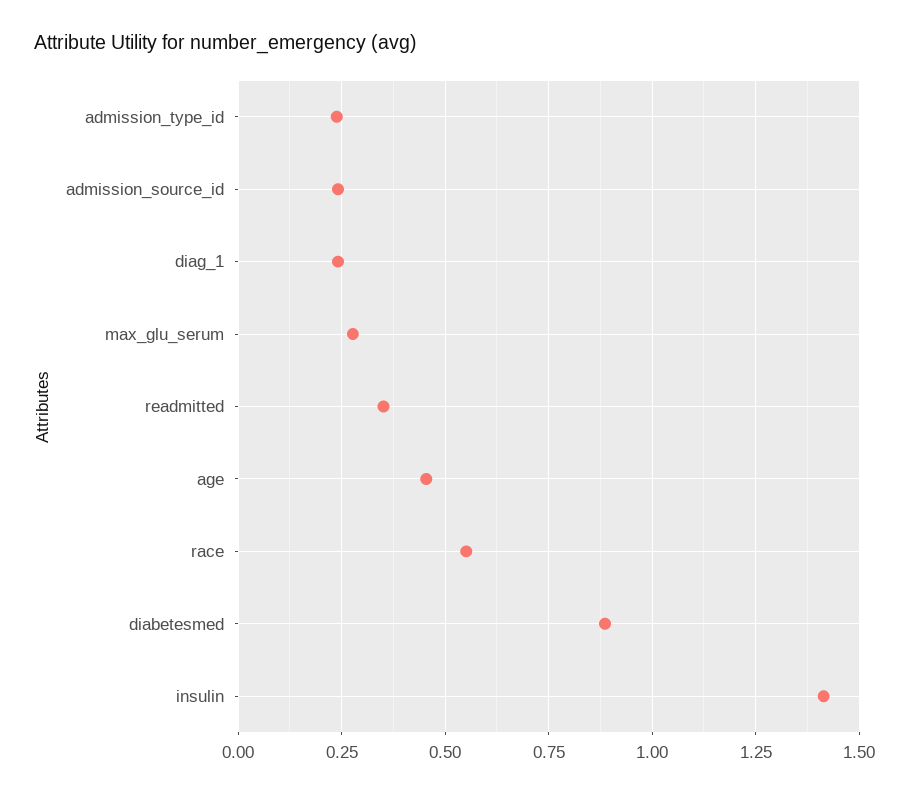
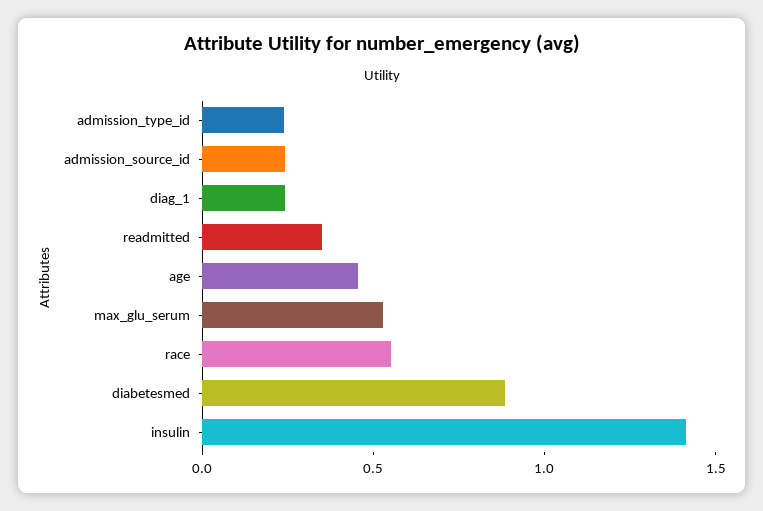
  {
    "admission_type_id": 0.25,
    "admission_source_id": 0.25,
    "diag_1": 0.25,
-   "max_glu_serum": 0.275,
+   "max_glu_serum": 0.5,
    "readmitted": 0.35,
    "age": 0.45,
    "race": 0.55,
    "diabetesmed": 0.875,
    "insulin": 1.425
  }

